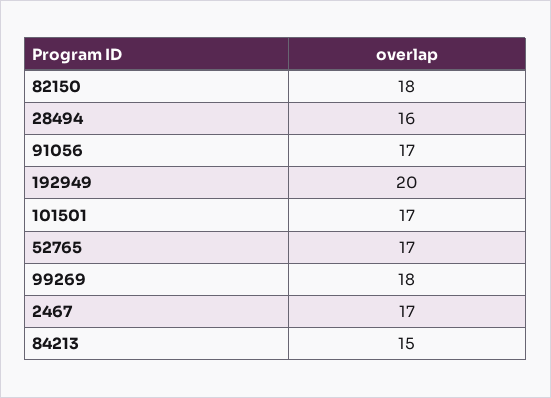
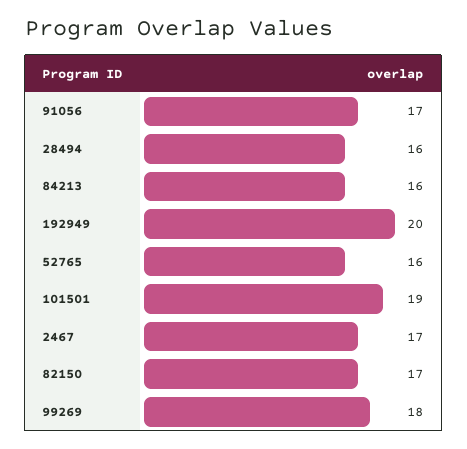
  {
-   "82150": 18,
+   "82150": 17,
    "28494": 16,
    "91056": 17,
    "192949": 20,
-   "101501": 17,
+   "101501": 19,
-   "52765": 17,
+   "52765": 16,
    "99269": 18,
    "2467": 17,
-   "84213": 15
+   "84213": 16
  }

